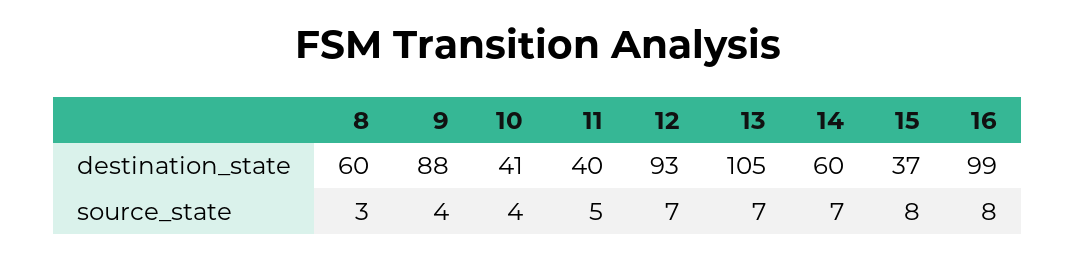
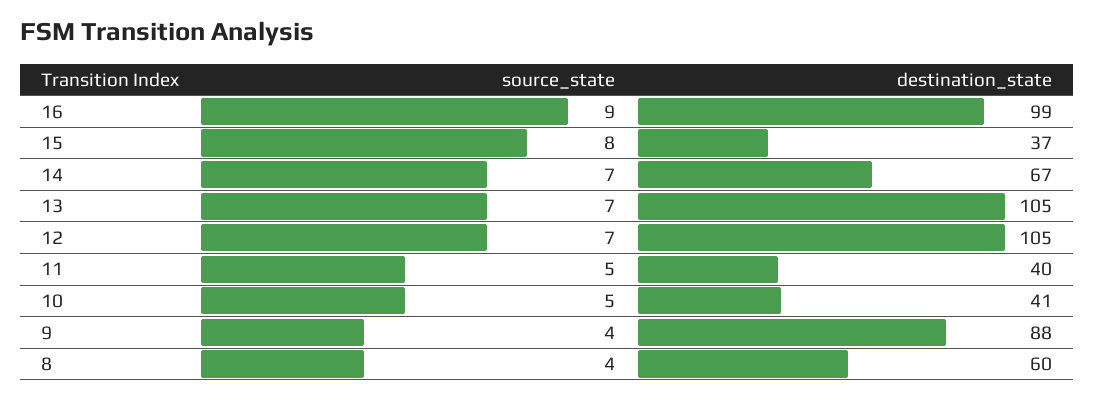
  {
    "8": {
      "destination_state": 60,
-     "source_state": 3
+     "source_state": 4
    },
    "9": {
      "destination_state": 88,
      "source_state": 4
    },
    "10": {
      "destination_state": 41,
-     "source_state": 4
+     "source_state": 5
    },
    "11": {
      "destination_state": 40,
      "source_state": 5
    },
    "12": {
-     "destination_state": 93,
+     "destination_state": 105,
      "source_state": 7
    },
    "13": {
      "destination_state": 105,
      "source_state": 7
    },
    "14": {
-     "destination_state": 60,
+     "destination_state": 67,
      "source_state": 7
    },
    "15": {
      "destination_state": 37,
      "source_state": 8
    },
    "16": {
      "destination_state": 99,
-     "source_state": 8
+     "source_state": 9
    }
  }

